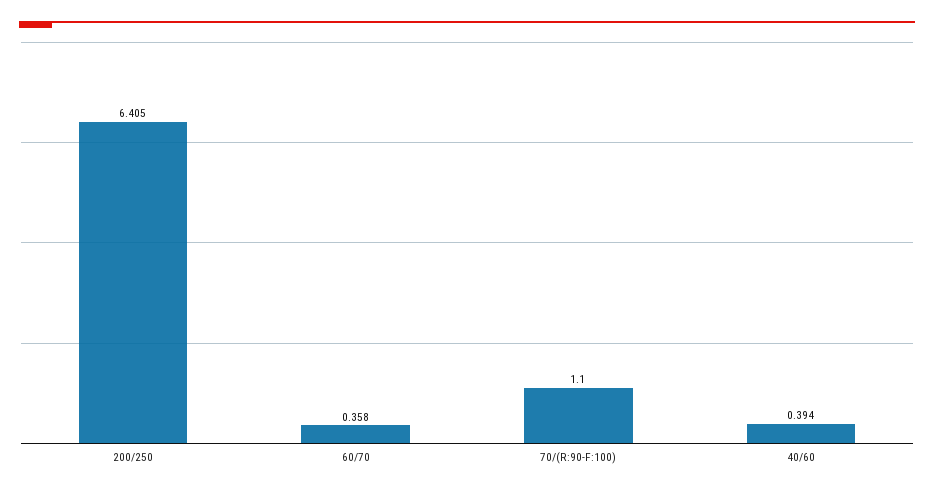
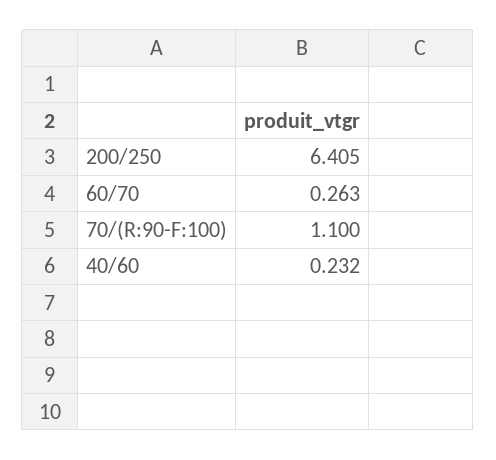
  {
    "200/250": 6.405,
-   "60/70": 0.358,
+   "60/70": 0.263,
    "70/(R:90-F:100)": 1.1,
-   "40/60": 0.394
+   "40/60": 0.232
  }

